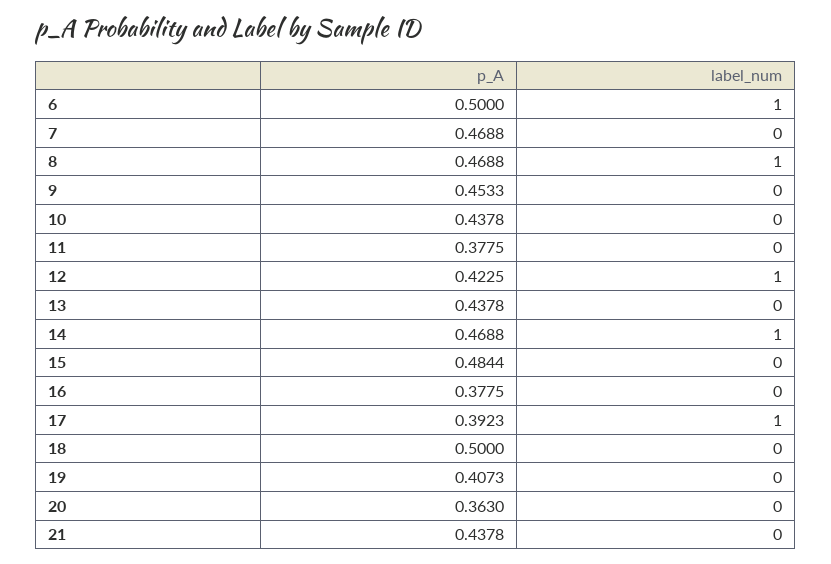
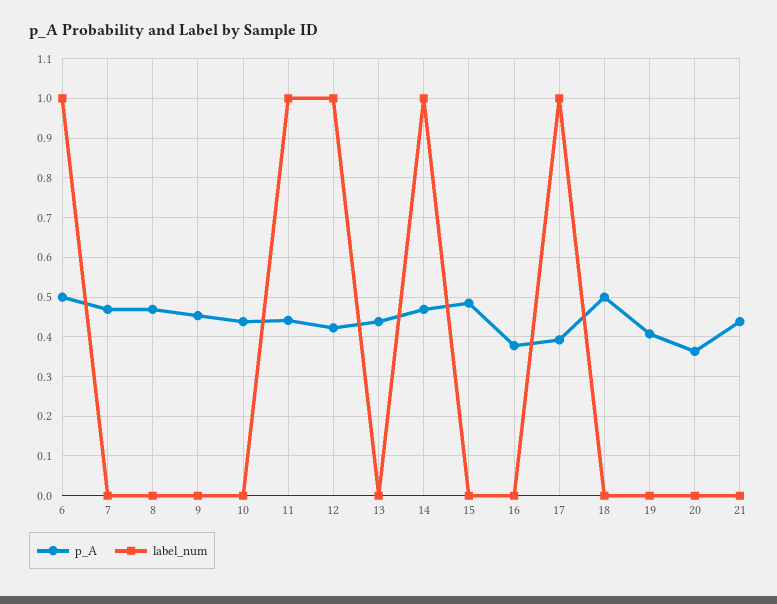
  {
    "p_A": {
      "6": 0.5,
      "7": 0.4688,
      "8": 0.4688,
      "9": 0.4533,
      "10": 0.4378,
-     "11": 0.3775,
+     "11": 0.44,
      "12": 0.4225,
      "13": 0.4378,
      "14": 0.4688,
      "15": 0.4844,
      "16": 0.3775,
      "17": 0.3923,
      "18": 0.5,
      "19": 0.4073,
      "20": 0.363,
      "21": 0.4378
    },
    "label_num": {
      "6": 1,
      "7": 0,
-     "8": 1,
+     "8": 0,
      "9": 0,
      "10": 0,
-     "11": 0,
+     "11": 1,
      "12": 1,
      "13": 0,
      "14": 1,
      "15": 0,
      "16": 0,
      "17": 1,
      "18": 0,
      "19": 0,
      "20": 0,
      "21": 0
    }
  }

